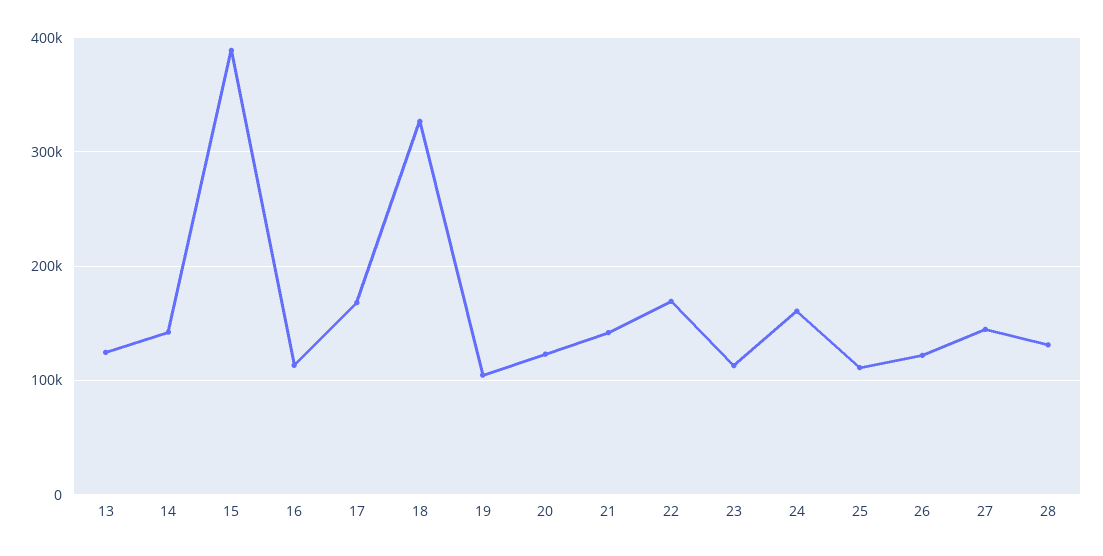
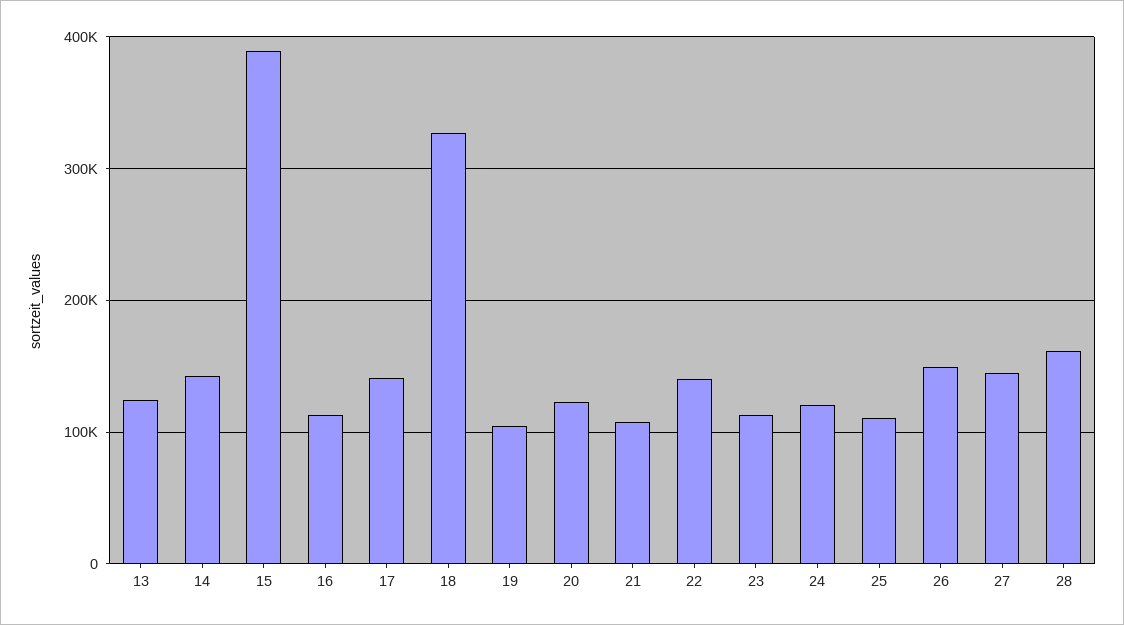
  {
    "13": 120000,
    "14": 140000,
    "15": 390000,
    "16": 110000,
-   "17": 170000,
+   "17": 140000,
    "18": 330000,
    "19": 100000,
    "20": 120000,
-   "21": 140000,
+   "21": 110000,
-   "22": 170000,
+   "22": 140000,
    "23": 110000,
-   "24": 160000,
+   "24": 120000,
    "25": 110000,
-   "26": 120000,
+   "26": 150000,
    "27": 140000,
-   "28": 130000
+   "28": 160000
  }

